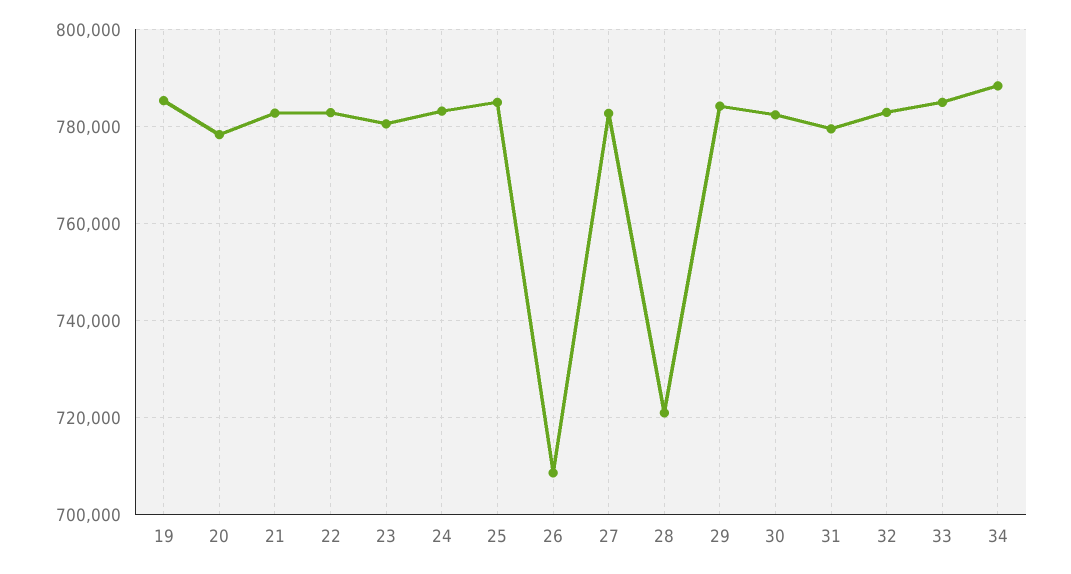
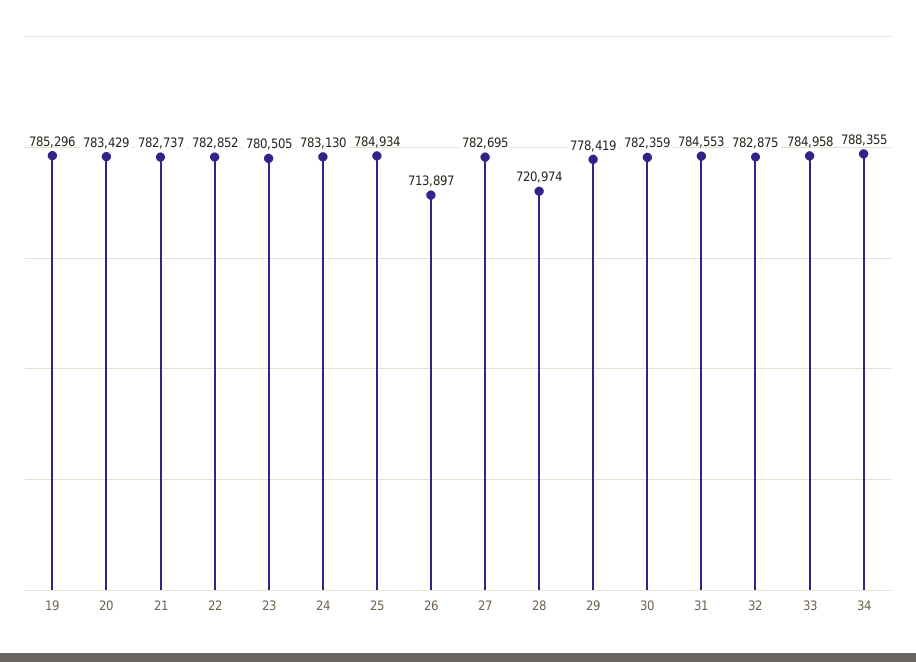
  {
    "19": 785296,
-   "20": 778000,
+   "20": 783429,
    "21": 782737,
    "22": 782852,
    "23": 780505,
    "24": 783130,
    "25": 784934,
-   "26": 708000,
+   "26": 713897,
    "27": 782695,
    "28": 720974,
-   "29": 784000,
+   "29": 778419,
    "30": 782359,
-   "31": 780000,
+   "31": 784553,
    "32": 782875,
    "33": 784958,
    "34": 788355
  }

